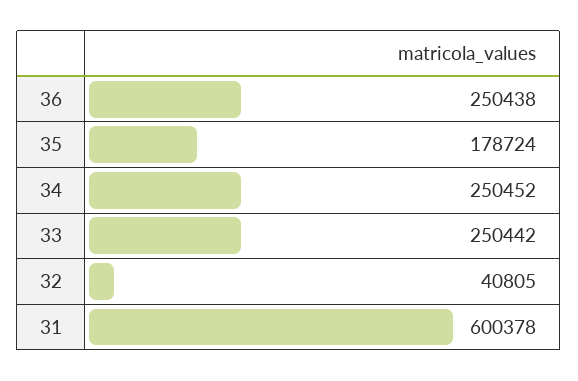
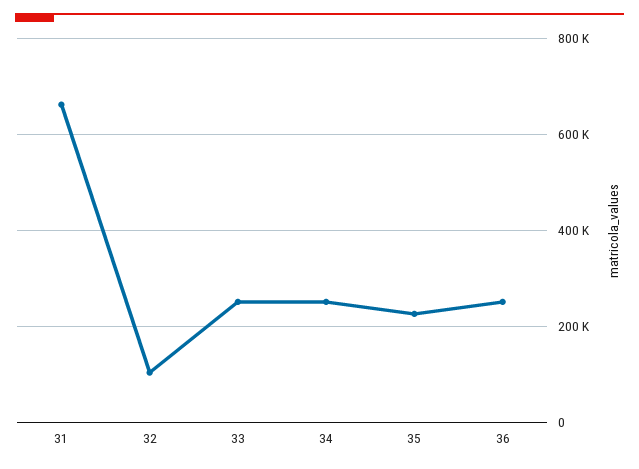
  {
    "36": 250438,
-   "35": 178724,
+   "35": 220000,
    "34": 250452,
    "33": 250442,
-   "32": 40805,
+   "32": 100000,
-   "31": 600378
+   "31": 660000
  }

